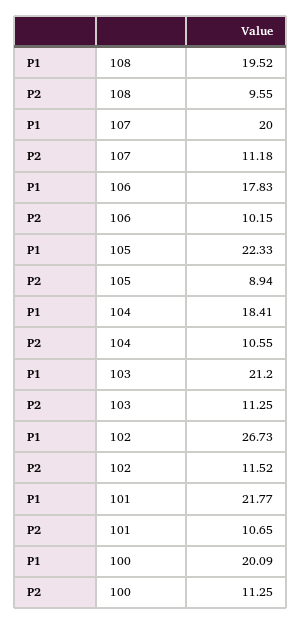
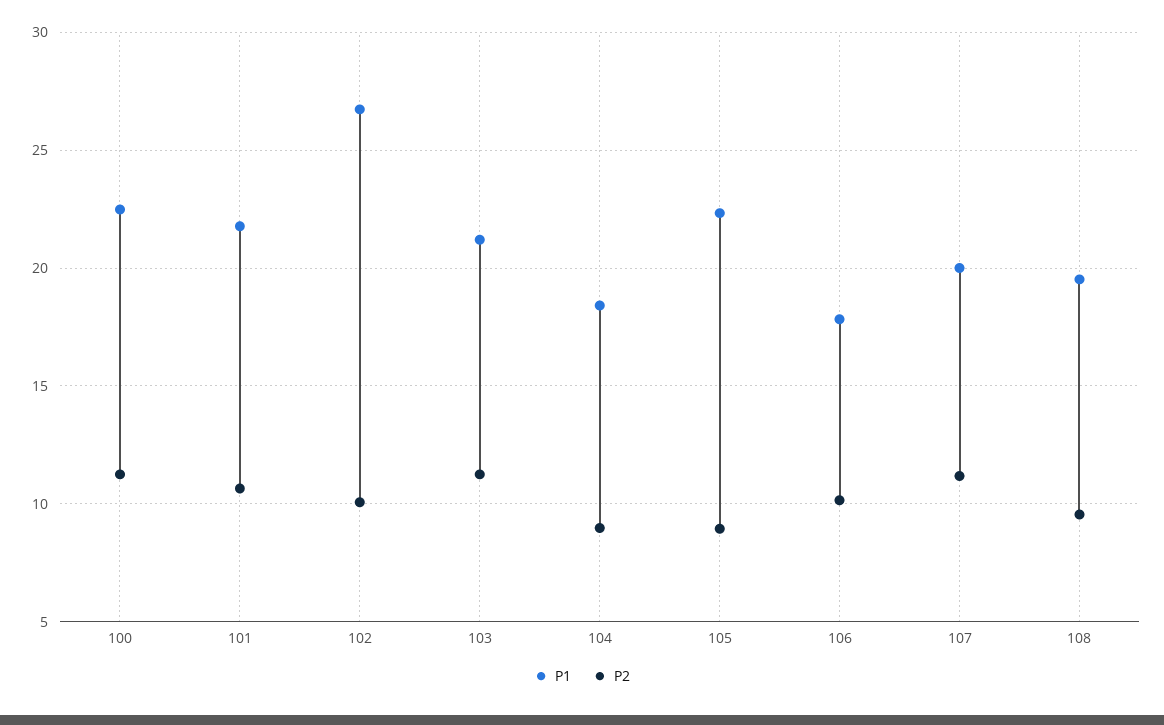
  {
    "P1": {
      "108": 19.52,
      "107": 20,
      "106": 17.83,
      "105": 22.33,
      "104": 18.41,
      "103": 21.2,
      "102": 26.73,
      "101": 21.77,
-     "100": 20.09
+     "100": 22.5
    },
    "P2": {
      "108": 9.55,
      "107": 11.18,
      "106": 10.15,
      "105": 8.94,
-     "104": 10.55,
+     "104": 9,
      "103": 11.25,
-     "102": 11.52,
+     "102": 10,
      "101": 10.65,
      "100": 11.25
    }
  }

